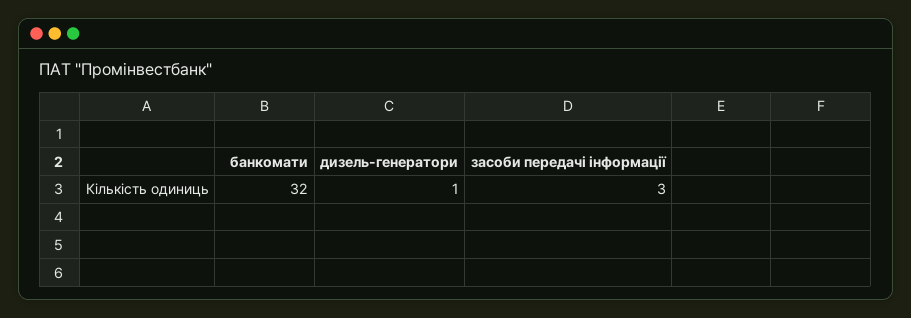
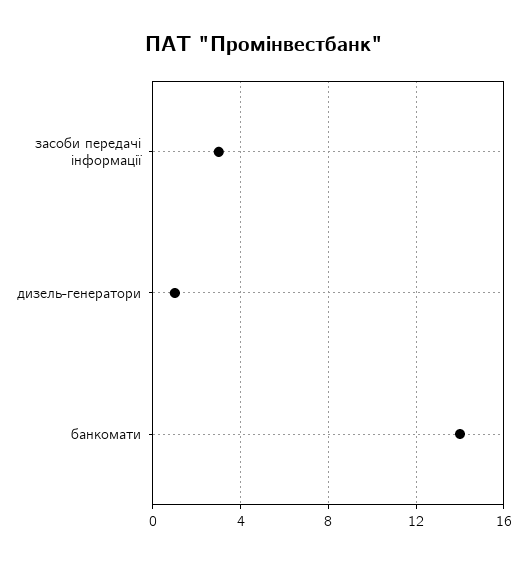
  {
-   "банкомати": 32,
+   "банкомати": 14,
    "дизель-генератори": 1,
    "засоби передачі інформації": 3
  }

